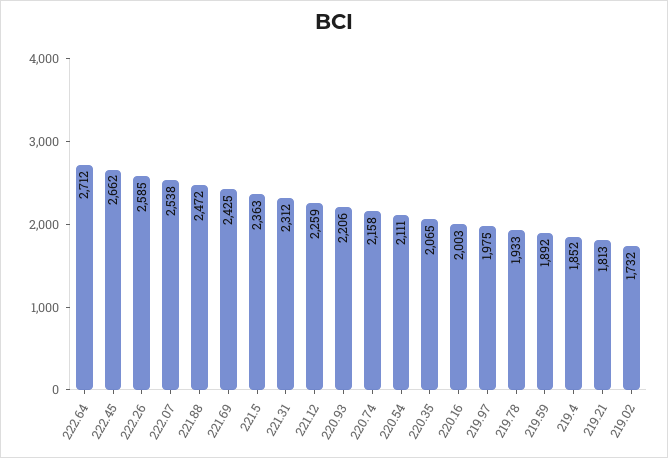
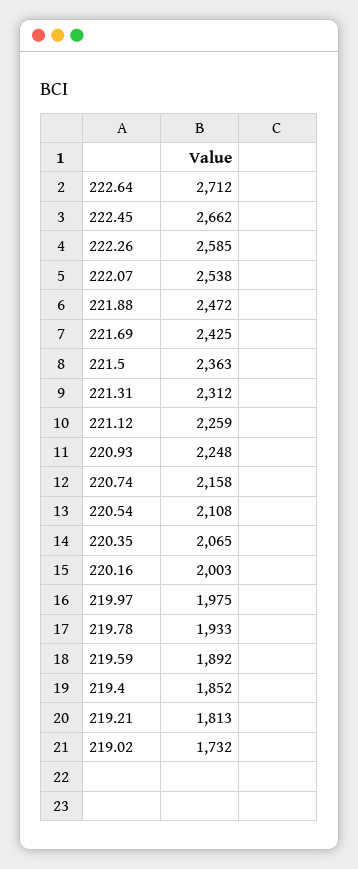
  {
    "222.64": 2712,
    "222.45": 2662,
    "222.26": 2585,
    "222.07": 2538,
    "221.88": 2472,
    "221.69": 2425,
    "221.5": 2363,
    "221.31": 2312,
    "221.12": 2259,
-   "220.93": 2206,
+   "220.93": 2248,
    "220.74": 2158,
-   "220.54": 2111,
+   "220.54": 2108,
    "220.35": 2065,
    "220.16": 2003,
    "219.97": 1975,
    "219.78": 1933,
    "219.59": 1892,
    "219.4": 1852,
    "219.21": 1813,
    "219.02": 1732
  }

